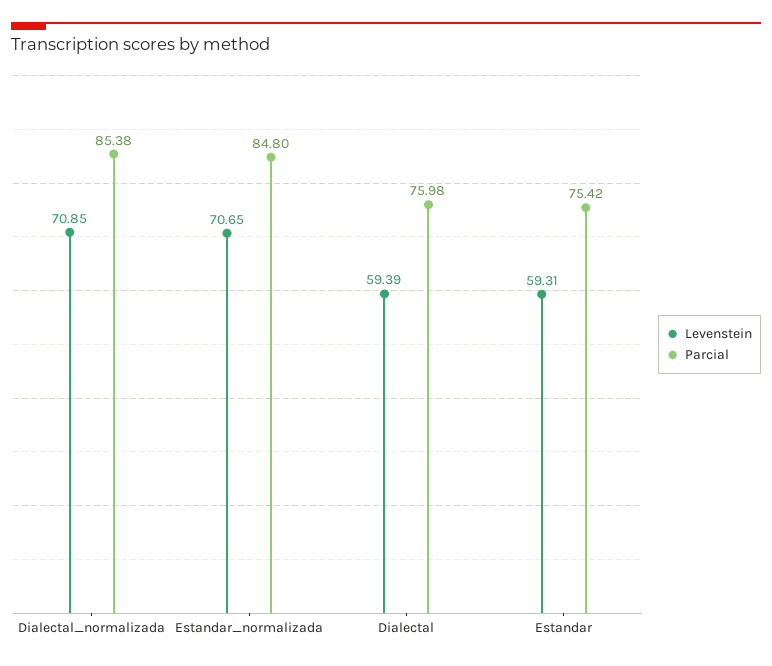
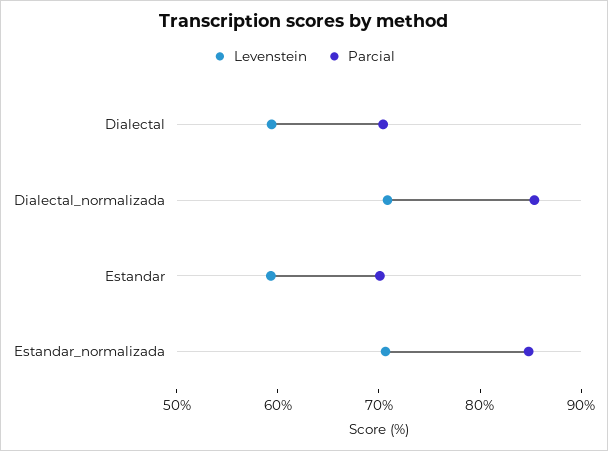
  {
    "Levenstein": {
      "Dialectal_normalizada": 70.85,
      "Estandar_normalizada": 70.65,
      "Dialectal": 59.39,
      "Estandar": 59.31
    },
    "Parcial": {
      "Dialectal_normalizada": 85.38,
      "Estandar_normalizada": 84.8,
-     "Dialectal": 75.98,
+     "Dialectal": 70,
-     "Estandar": 75.42
+     "Estandar": 70
    }
  }

